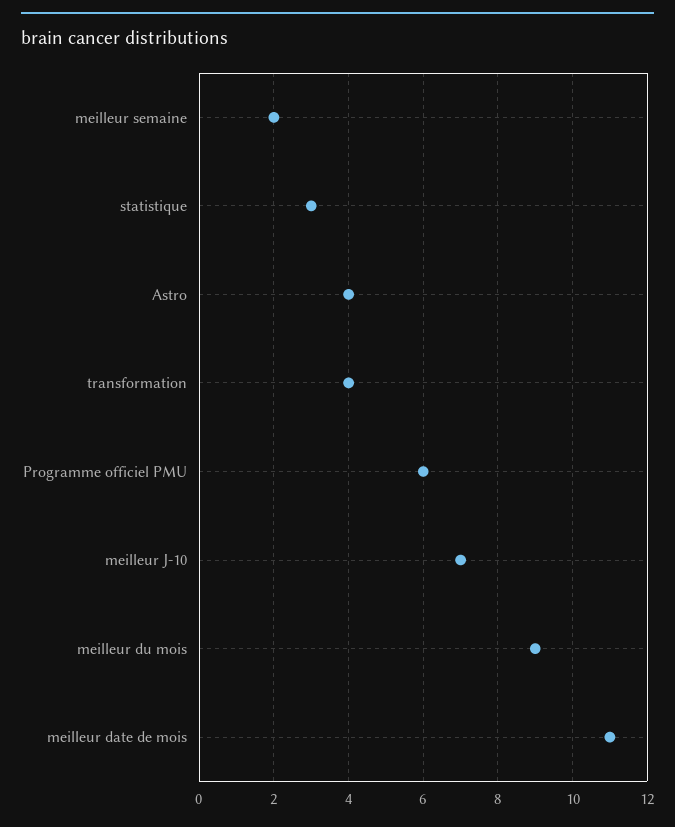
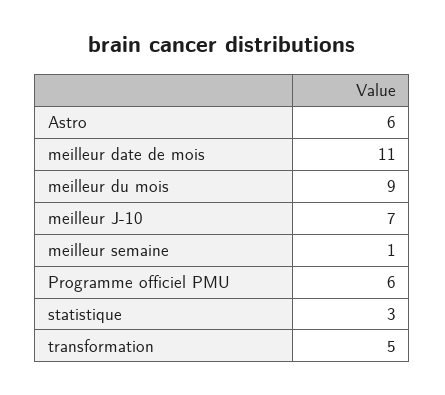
  {
-   "meilleur semaine": 2,
+   "meilleur semaine": 1,
    "statistique": 3,
-   "Astro": 4,
+   "Astro": 6,
-   "transformation": 4,
+   "transformation": 5,
    "Programme officiel PMU": 6,
    "meilleur J-10": 7,
    "meilleur du mois": 9,
    "meilleur date de mois": 11
  }

